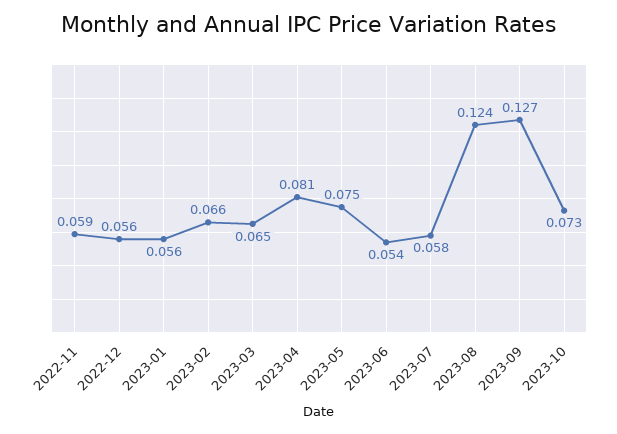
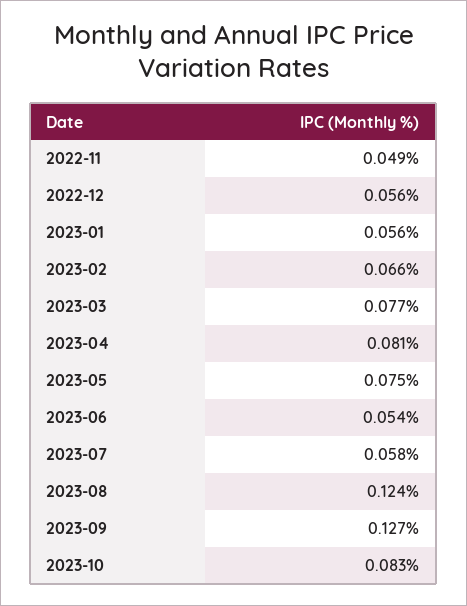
  {
-   "2022-11": 0.059,
+   "2022-11": 0.049,
    "2022-12": 0.056,
    "2023-01": 0.056,
    "2023-02": 0.066,
-   "2023-03": 0.065,
+   "2023-03": 0.077,
    "2023-04": 0.081,
    "2023-05": 0.075,
    "2023-06": 0.054,
    "2023-07": 0.058,
    "2023-08": 0.124,
    "2023-09": 0.127,
-   "2023-10": 0.073
+   "2023-10": 0.083
  }

